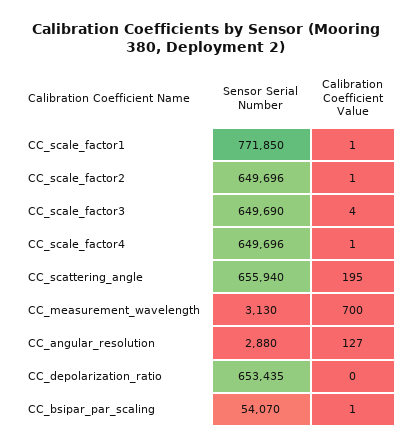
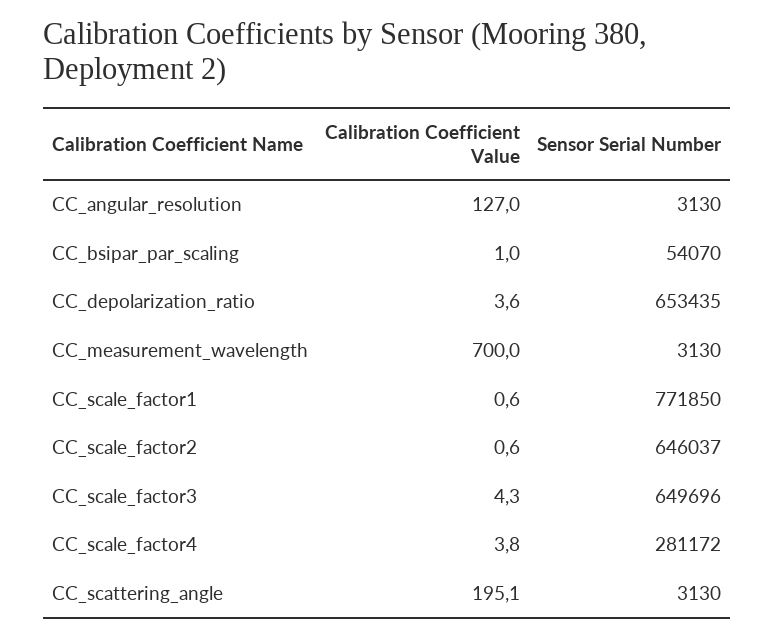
  {
    "Sensor Serial Number": {
      "CC_scale_factor1": 771850,
-     "CC_scale_factor2": 649696,
+     "CC_scale_factor2": 646037,
-     "CC_scale_factor3": 649690,
+     "CC_scale_factor3": 649696,
-     "CC_scale_factor4": 649696,
+     "CC_scale_factor4": 281172,
-     "CC_scattering_angle": 655940,
+     "CC_scattering_angle": 3130,
      "CC_measurement_wavelength": 3130,
-     "CC_angular_resolution": 2880,
+     "CC_angular_resolution": 3130,
      "CC_depolarization_ratio": 653435,
      "CC_bsipar_par_scaling": 54070
    },
    "Calibration Coefficient Value": {
      "CC_scale_factor1": 0.6,
      "CC_scale_factor2": 0.6,
      "CC_scale_factor3": 4.3,
-     "CC_scale_factor4": 1,
+     "CC_scale_factor4": 3.8,
      "CC_scattering_angle": 195.1,
      "CC_measurement_wavelength": 700,
      "CC_angular_resolution": 127,
-     "CC_depolarization_ratio": 0,
+     "CC_depolarization_ratio": 3.6,
      "CC_bsipar_par_scaling": 1
    }
  }

